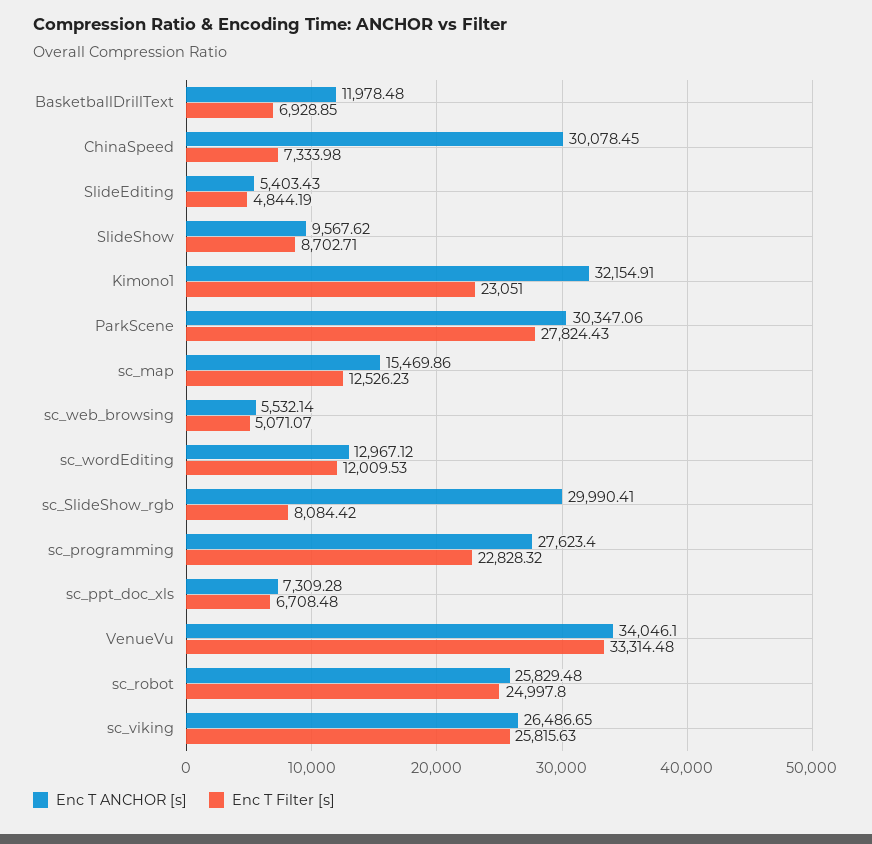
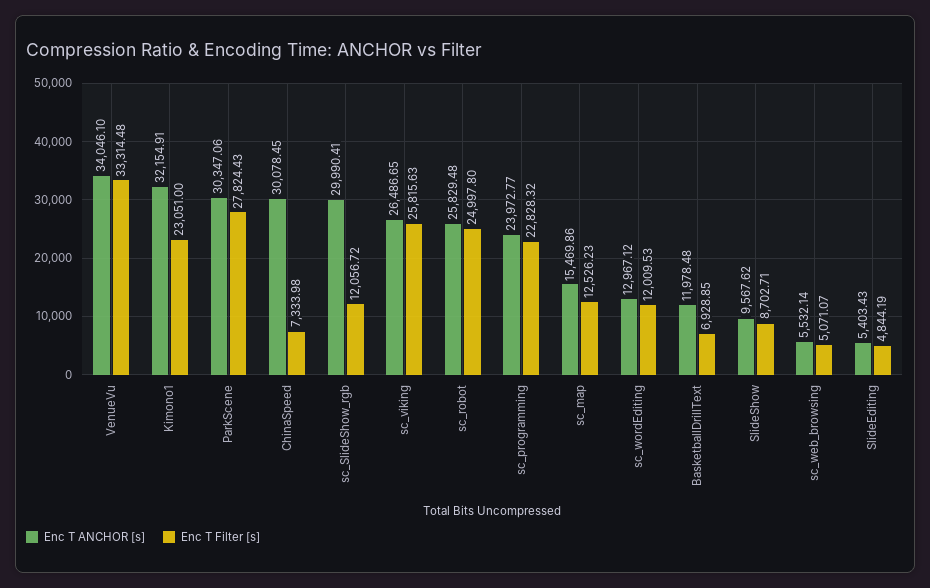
  {
    "Enc T ANCHOR [s]": {
      "BasketballDrillText": 11978.48,
      "ChinaSpeed": 30078.45,
      "SlideEditing": 5403.43,
      "SlideShow": 9567.62,
      "Kimono1": 32154.91,
      "ParkScene": 30347.06,
      "sc_map": 15469.86,
      "sc_web_browsing": 5532.14,
      "sc_wordEditing": 12967.12,
      "sc_SlideShow_rgb": 29990.41,
-     "sc_programming": 27623.4,
+     "sc_programming": 23972.77,
-     "sc_ppt_doc_xls": 7309.28,
      "VenueVu": 34046.1,
      "sc_robot": 25829.48,
      "sc_viking": 26486.65
    },
    "Enc T Filter [s]": {
      "BasketballDrillText": 6928.85,
      "ChinaSpeed": 7333.98,
      "SlideEditing": 4844.19,
      "SlideShow": 8702.71,
      "Kimono1": 23051,
      "ParkScene": 27824.43,
      "sc_map": 12526.23,
      "sc_web_browsing": 5071.07,
      "sc_wordEditing": 12009.53,
-     "sc_SlideShow_rgb": 8084.42,
+     "sc_SlideShow_rgb": 12056.72,
      "sc_programming": 22828.32,
-     "sc_ppt_doc_xls": 6708.48,
      "VenueVu": 33314.48,
      "sc_robot": 24997.8,
      "sc_viking": 25815.63
    }
  }

